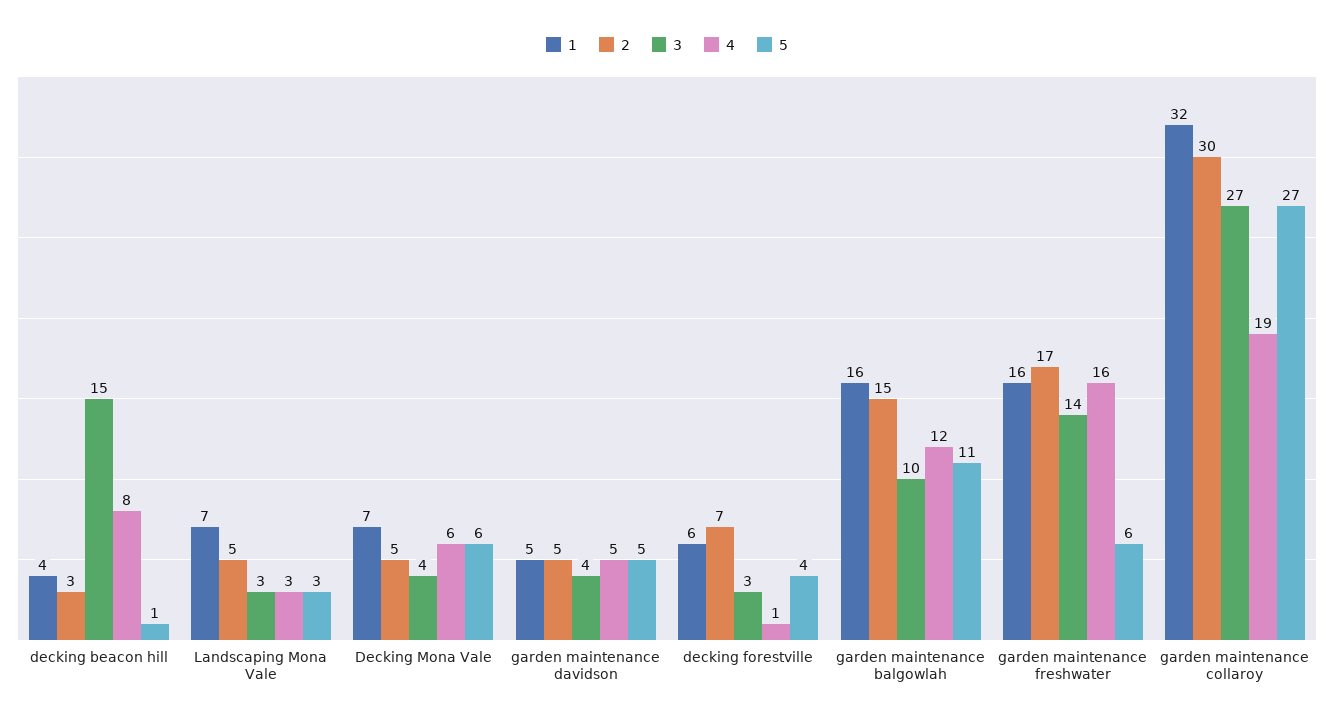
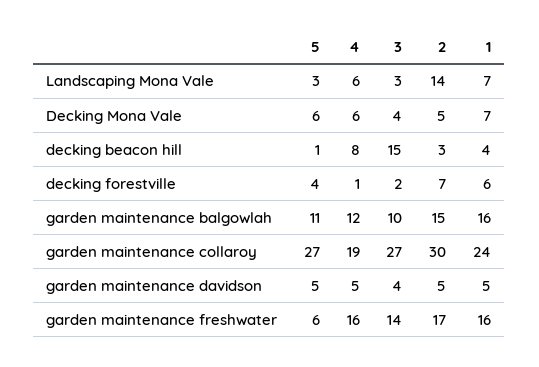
  {
    "1": {
      "decking beacon hill": 4,
      "Landscaping Mona Vale": 7,
      "Decking Mona Vale": 7,
      "garden maintenance davidson": 5,
      "decking forestville": 6,
      "garden maintenance balgowlah": 16,
      "garden maintenance freshwater": 16,
-     "garden maintenance collaroy": 32
+     "garden maintenance collaroy": 24
    },
    "2": {
      "decking beacon hill": 3,
-     "Landscaping Mona Vale": 5,
+     "Landscaping Mona Vale": 14,
      "Decking Mona Vale": 5,
      "garden maintenance davidson": 5,
      "decking forestville": 7,
      "garden maintenance balgowlah": 15,
      "garden maintenance freshwater": 17,
      "garden maintenance collaroy": 30
    },
    "3": {
      "decking beacon hill": 15,
      "Landscaping Mona Vale": 3,
      "Decking Mona Vale": 4,
      "garden maintenance davidson": 4,
-     "decking forestville": 3,
+     "decking forestville": 2,
      "garden maintenance balgowlah": 10,
      "garden maintenance freshwater": 14,
      "garden maintenance collaroy": 27
    },
    "4": {
      "decking beacon hill": 8,
-     "Landscaping Mona Vale": 3,
+     "Landscaping Mona Vale": 6,
      "Decking Mona Vale": 6,
      "garden maintenance davidson": 5,
      "decking forestville": 1,
      "garden maintenance balgowlah": 12,
      "garden maintenance freshwater": 16,
      "garden maintenance collaroy": 19
    },
    "5": {
      "decking beacon hill": 1,
      "Landscaping Mona Vale": 3,
      "Decking Mona Vale": 6,
      "garden maintenance davidson": 5,
      "decking forestville": 4,
      "garden maintenance balgowlah": 11,
      "garden maintenance freshwater": 6,
      "garden maintenance collaroy": 27
    }
  }

